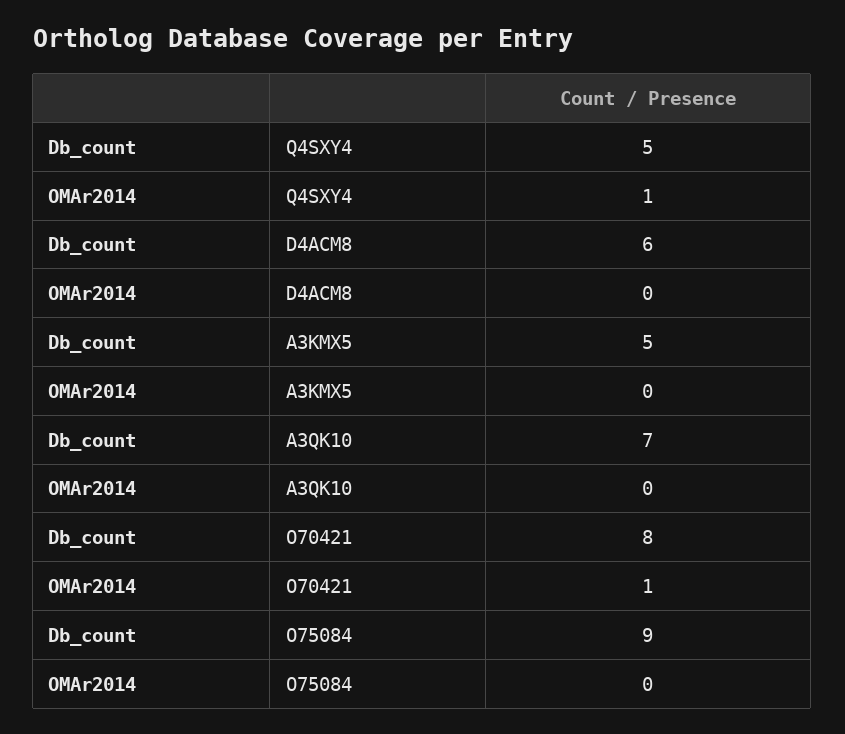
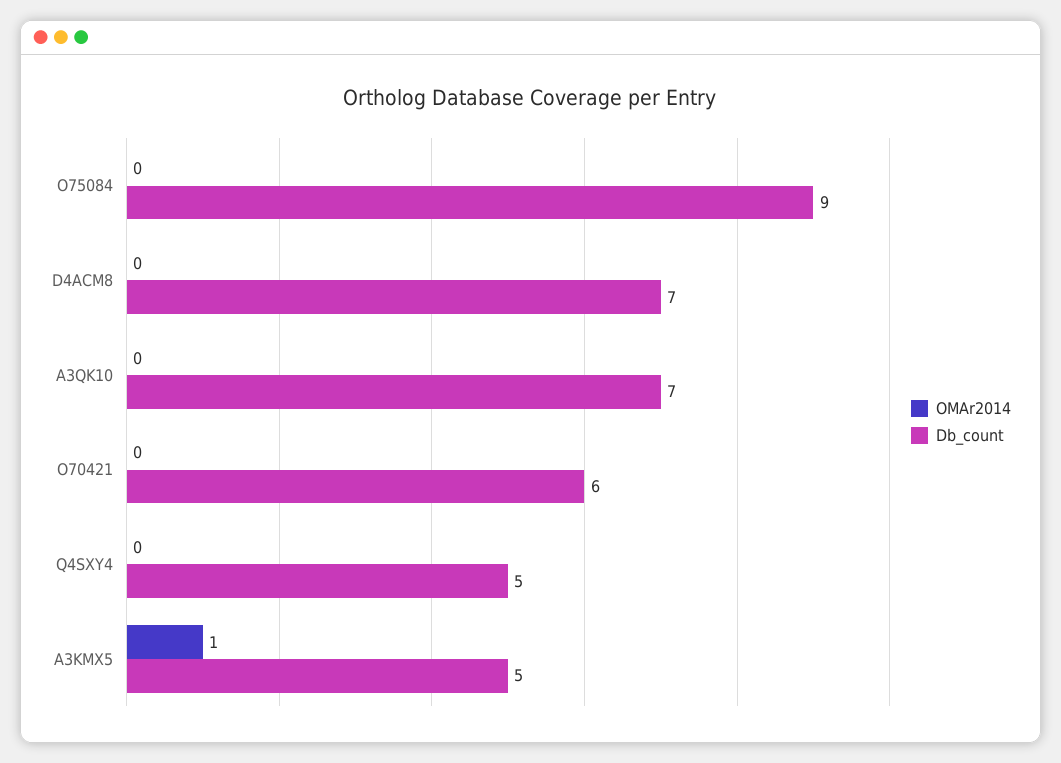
  {
    "Db_count": {
      "Q4SXY4": 5,
-     "D4ACM8": 6,
+     "D4ACM8": 7,
      "A3KMX5": 5,
      "A3QK10": 7,
-     "O70421": 8,
+     "O70421": 6,
      "O75084": 9
    },
    "OMAr2014": {
-     "Q4SXY4": 1,
+     "Q4SXY4": 0,
      "D4ACM8": 0,
-     "A3KMX5": 0,
+     "A3KMX5": 1,
      "A3QK10": 0,
-     "O70421": 1,
+     "O70421": 0,
      "O75084": 0
    }
  }

